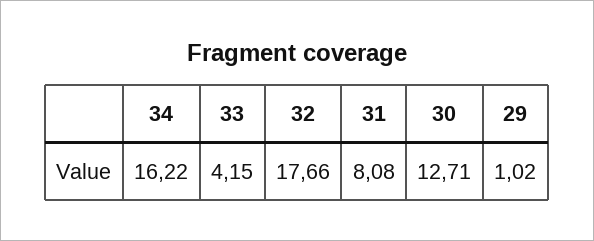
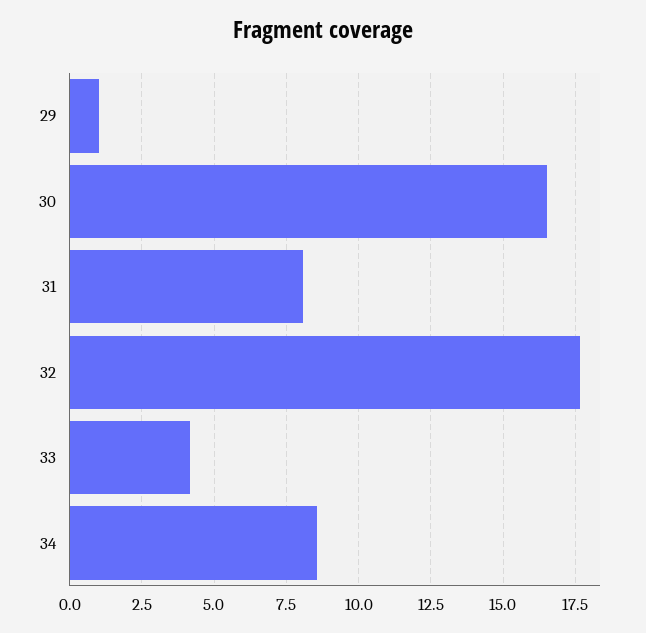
  {
-   "34": 16.22,
+   "34": 8.5,
    "33": 4.15,
    "32": 17.66,
    "31": 8.08,
-   "30": 12.71,
+   "30": 16.5,
    "29": 1.02
  }

